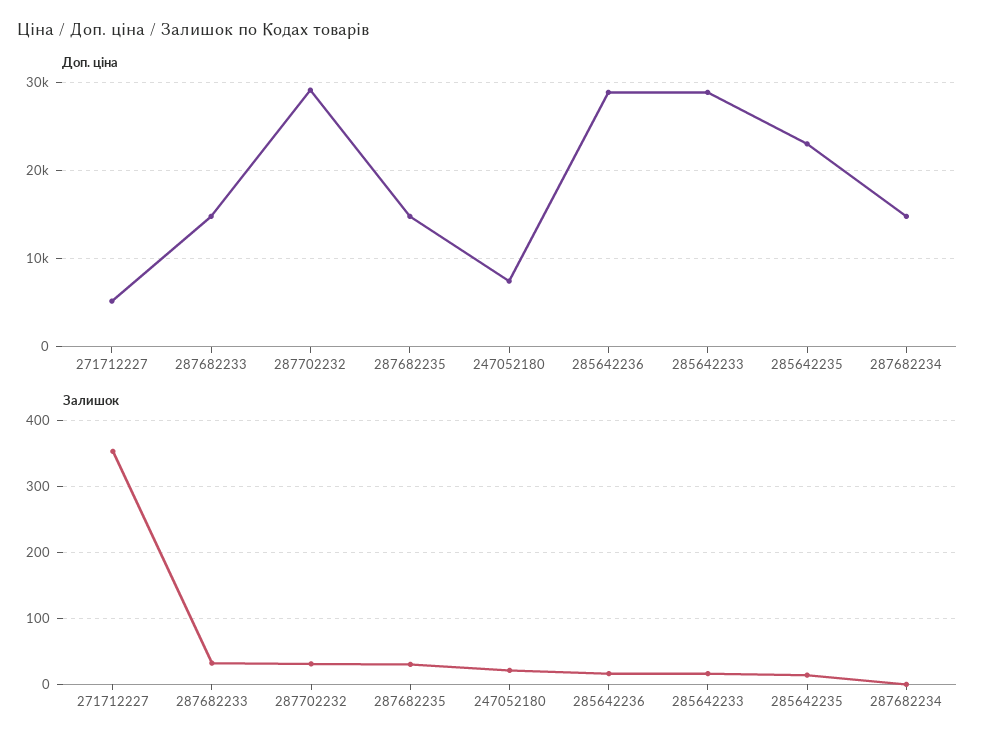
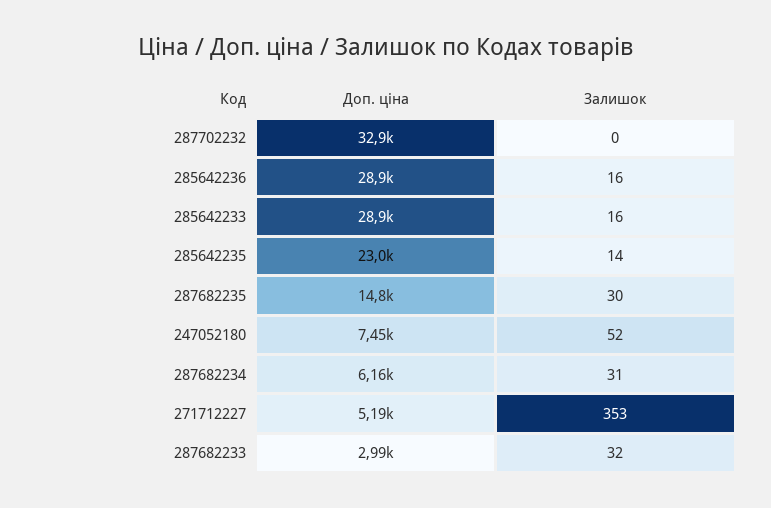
  {
    "Доп. ціна": {
      "271712227": 5190,
-     "287682233": 15000,
+     "287682233": 2990,
-     "287702232": 29000,
+     "287702232": 32900,
      "287682235": 14800,
      "247052180": 7450,
      "285642236": 28900,
      "285642233": 28900,
      "285642235": 23000,
-     "287682234": 15000
+     "287682234": 6160
    },
    "Залишок": {
      "271712227": 353,
      "287682233": 32,
-     "287702232": 30,
+     "287702232": 0,
      "287682235": 30,
-     "247052180": 20,
+     "247052180": 52,
      "285642236": 16,
      "285642233": 16,
      "285642235": 14,
-     "287682234": 0
+     "287682234": 31
    }
  }

